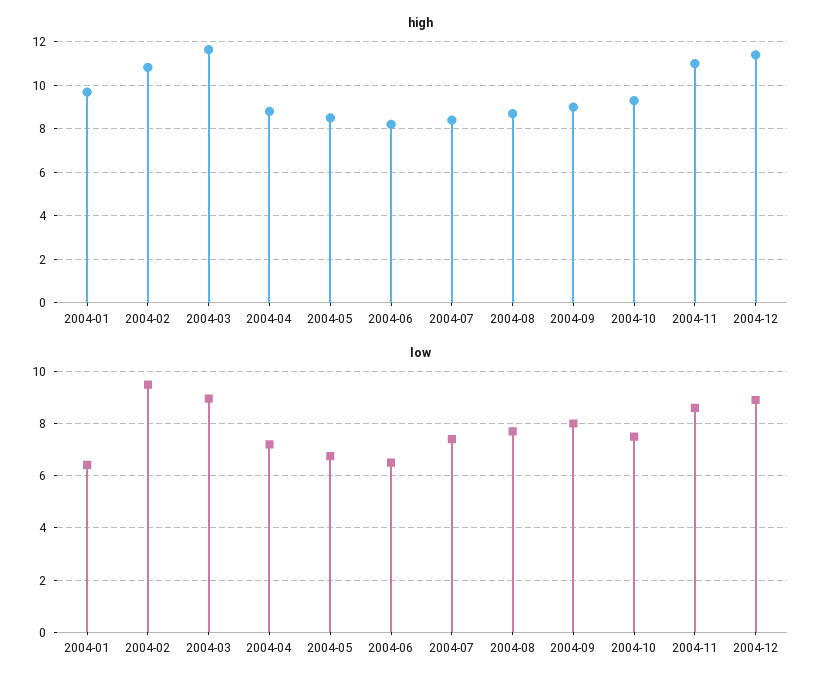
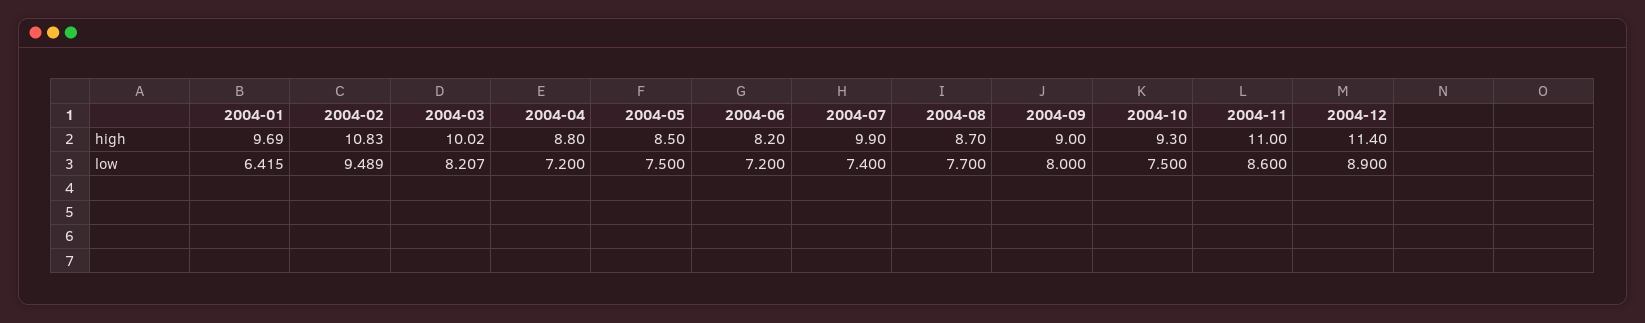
  {
    "high": {
      "2004-01": 9.69,
      "2004-02": 10.83,
-     "2004-03": 11.5,
+     "2004-03": 10.02,
      "2004-04": 8.8,
      "2004-05": 8.5,
      "2004-06": 8.2,
-     "2004-07": 8.5,
+     "2004-07": 9.9,
      "2004-08": 8.7,
      "2004-09": 9,
      "2004-10": 9.3,
      "2004-11": 11,
      "2004-12": 11.4
    },
    "low": {
      "2004-01": 6.415,
      "2004-02": 9.489,
-     "2004-03": 9,
+     "2004-03": 8.207,
      "2004-04": 7.2,
-     "2004-05": 6.75,
+     "2004-05": 7.5,
-     "2004-06": 6.5,
+     "2004-06": 7.2,
      "2004-07": 7.4,
      "2004-08": 7.7,
      "2004-09": 8,
      "2004-10": 7.5,
      "2004-11": 8.6,
      "2004-12": 8.9
    }
  }

